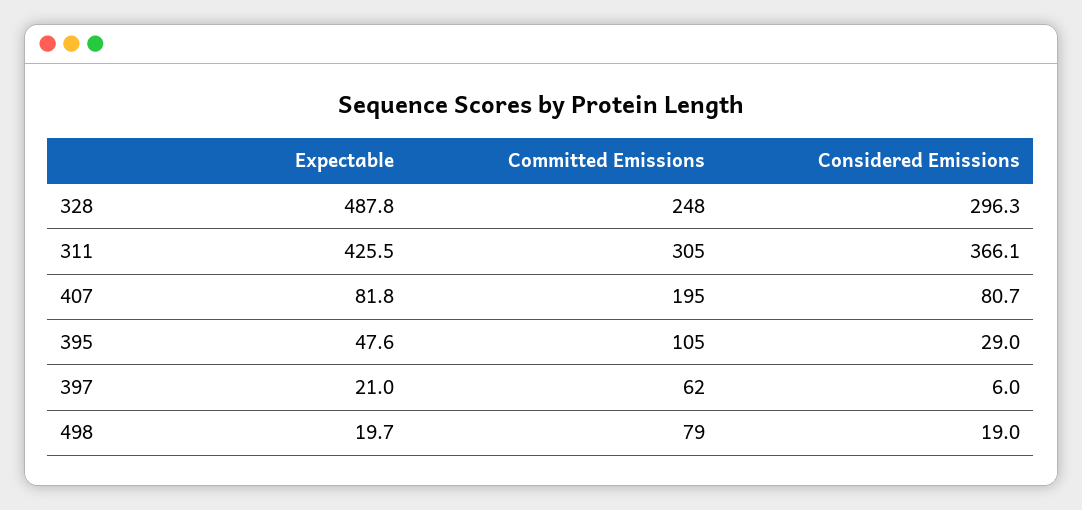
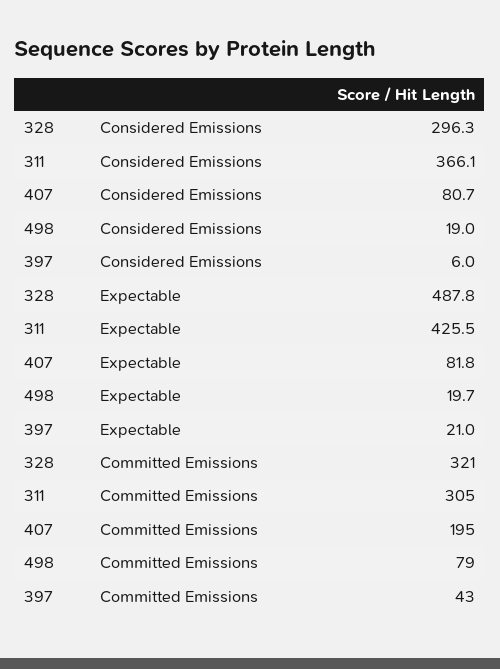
  {
    "Expectable": {
      "328": 487.8,
      "311": 425.5,
      "407": 81.8,
-     "395": 47.6,
      "397": 21,
      "498": 19.7
    },
    "Committed Emissions": {
-     "328": 248,
+     "328": 321,
      "311": 305,
      "407": 195,
-     "395": 105,
-     "397": 62,
+     "397": 43,
      "498": 79
    },
    "Considered Emissions": {
      "328": 296.3,
      "311": 366.1,
      "407": 80.7,
-     "395": 29,
      "397": 6,
      "498": 19
    }
  }

